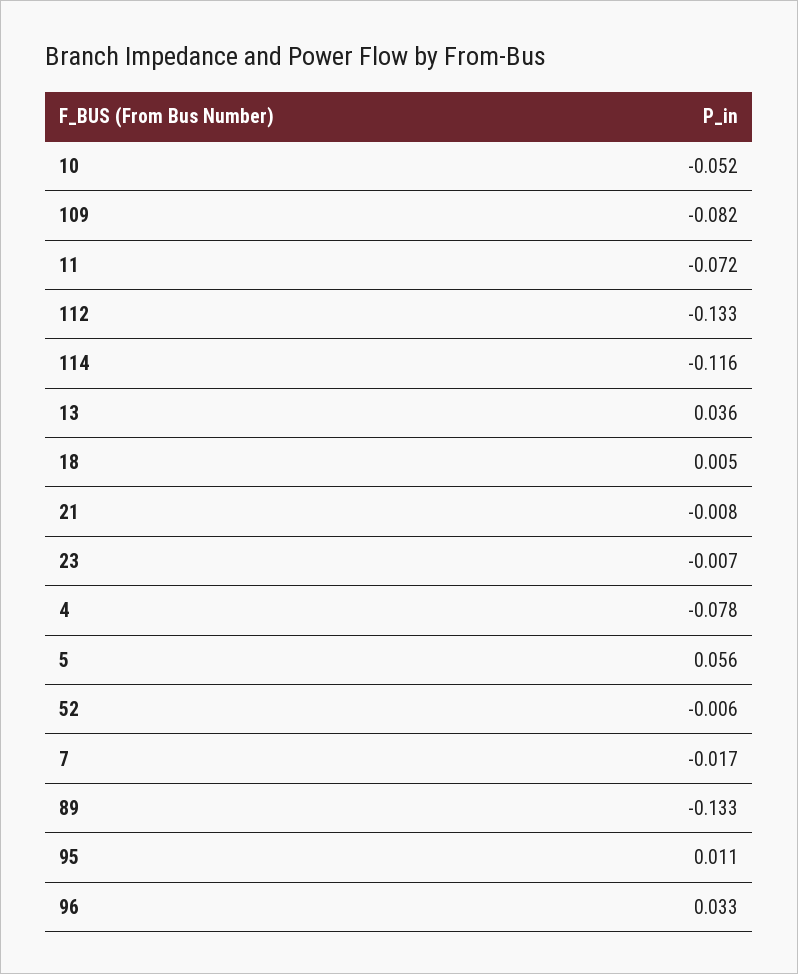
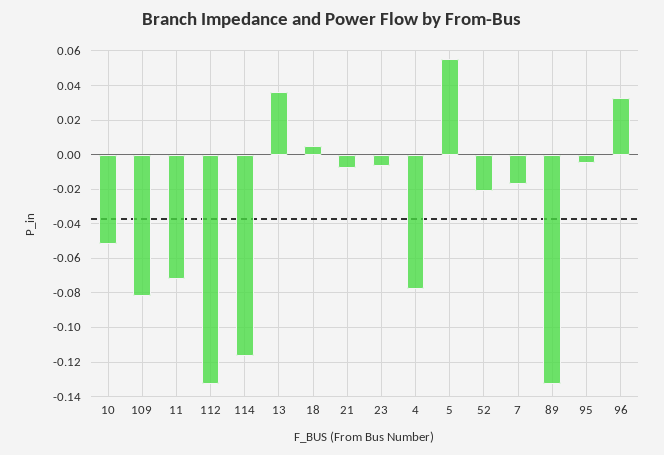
  {
    "10": -0.052,
    "109": -0.082,
    "11": -0.072,
    "112": -0.133,
    "114": -0.116,
    "13": 0.036,
    "18": 0.005,
    "21": -0.008,
    "23": -0.007,
    "4": -0.078,
    "5": 0.056,
-   "52": -0.006,
+   "52": -0.02,
    "7": -0.017,
    "89": -0.133,
-   "95": 0.011,
+   "95": -0.005,
    "96": 0.033
  }

